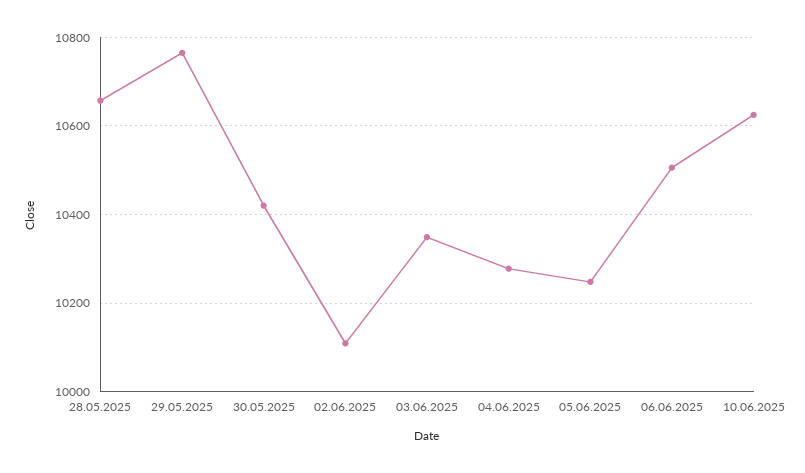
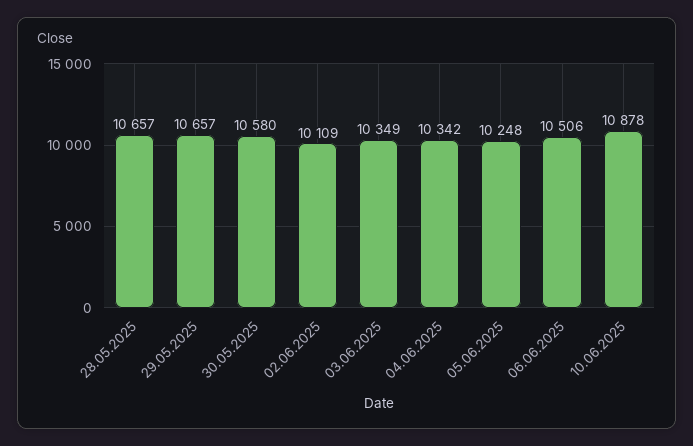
  {
    "28.05.2025": 10657,
-   "29.05.2025": 10760,
+   "29.05.2025": 10657,
-   "30.05.2025": 10420,
+   "30.05.2025": 10580,
    "02.06.2025": 10109,
    "03.06.2025": 10349,
-   "04.06.2025": 10280,
+   "04.06.2025": 10342,
    "05.06.2025": 10248,
    "06.06.2025": 10506,
-   "10.06.2025": 10620
+   "10.06.2025": 10878
  }

